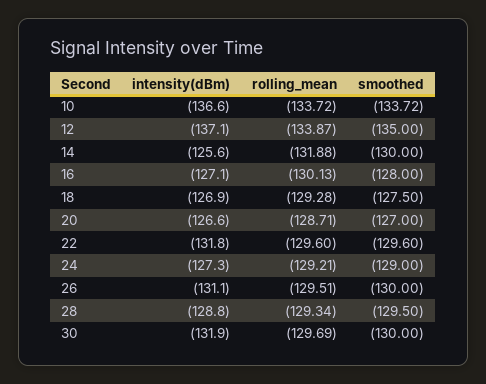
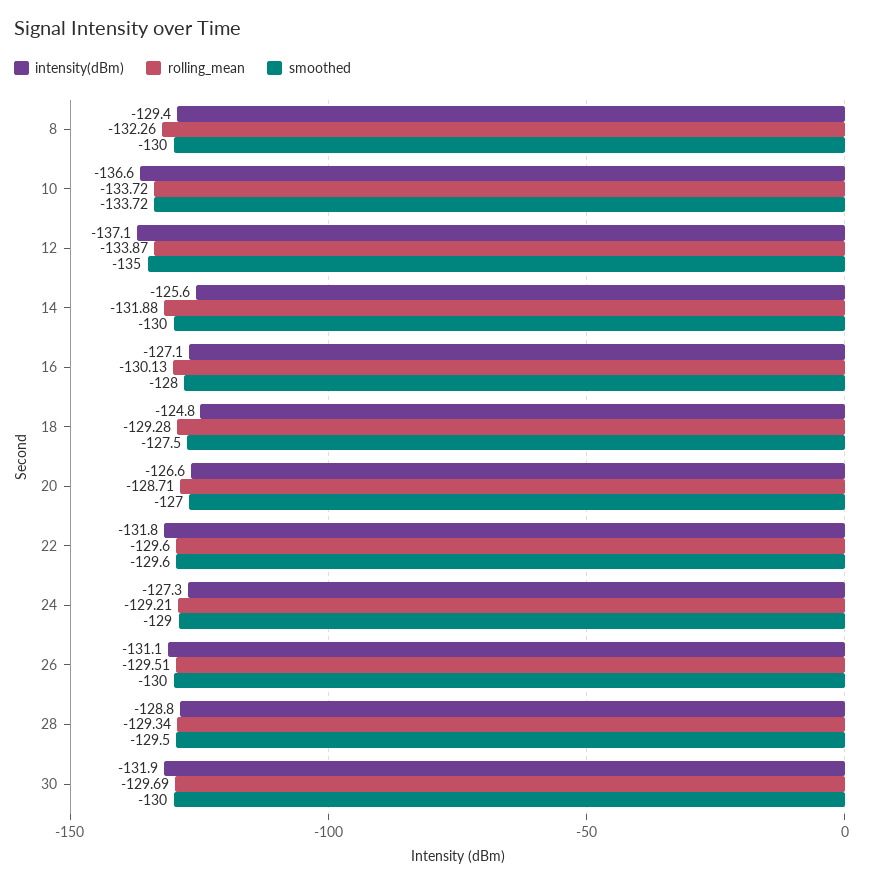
  {
    "intensity(dBm)": {
      "10": -136.6,
      "12": -137.1,
      "14": -125.6,
      "16": -127.1,
-     "18": -126.9,
+     "18": -124.8,
      "20": -126.6,
      "22": -131.8,
      "24": -127.3,
      "26": -131.1,
      "28": -128.8,
-     "30": -131.9
+     "30": -131.9,
+     "8": -129.4
    },
    "rolling_mean": {
      "10": -133.72,
      "12": -133.87,
      "14": -131.88,
      "16": -130.13,
      "18": -129.28,
      "20": -128.71,
      "22": -129.6,
      "24": -129.21,
      "26": -129.51,
      "28": -129.34,
-     "30": -129.69
+     "30": -129.69,
+     "8": -132.26
    },
    "smoothed": {
      "10": -133.72,
      "12": -135,
      "14": -130,
      "16": -128,
      "18": -127.5,
      "20": -127,
      "22": -129.6,
      "24": -129,
      "26": -130,
      "28": -129.5,
-     "30": -130
+     "30": -130,
+     "8": -130
    }
  }

